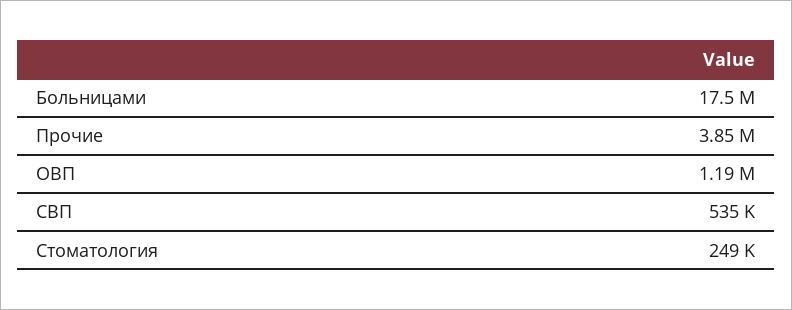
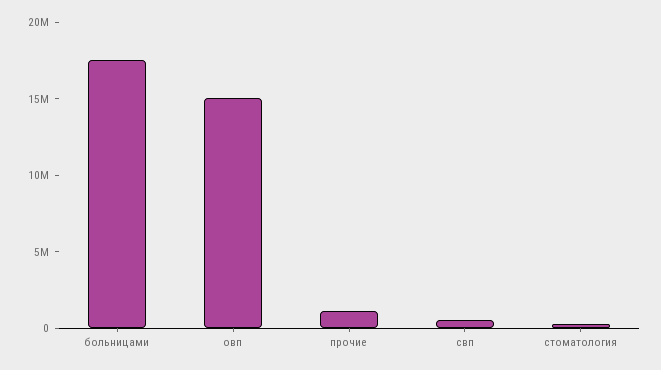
  {
    "Больницами": 17500000,
-   "Прочие": 3850000,
+   "Прочие": 1000000,
-   "ОВП": 1190000,
+   "ОВП": 15000000,
    "СВП": 535000,
    "Стоматология": 249000
  }

